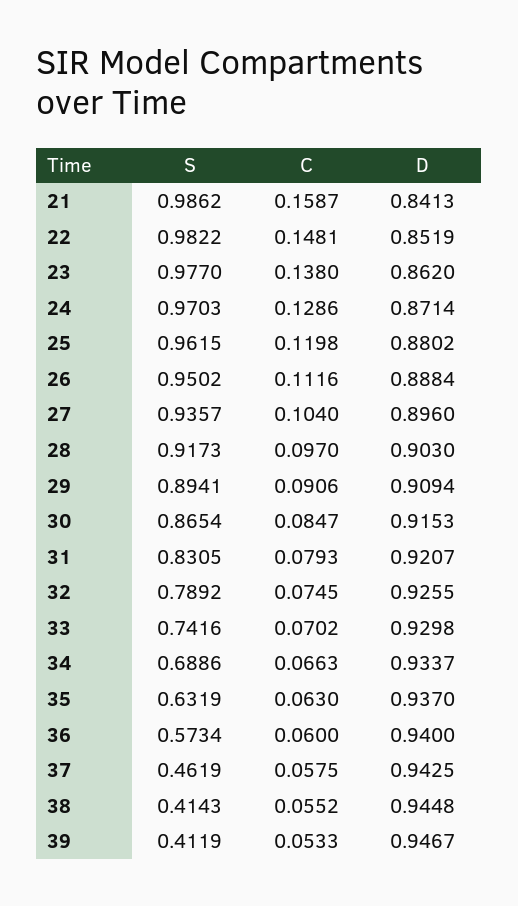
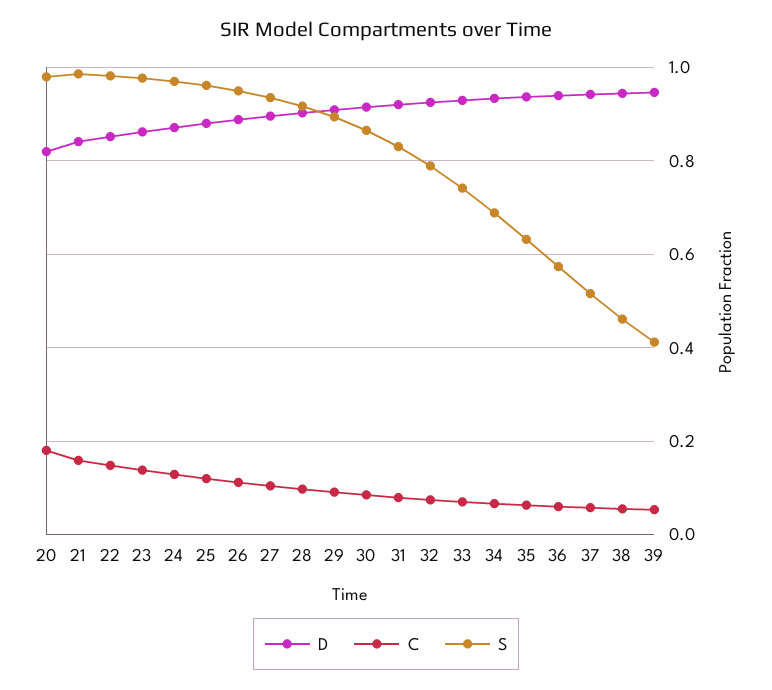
  {
    "S": {
      "21": 0.9862,
      "22": 0.9822,
      "23": 0.977,
      "24": 0.9703,
      "25": 0.9615,
      "26": 0.9502,
      "27": 0.9357,
      "28": 0.9173,
      "29": 0.8941,
      "30": 0.8654,
      "31": 0.8305,
      "32": 0.7892,
      "33": 0.7416,
      "34": 0.6886,
      "35": 0.6319,
      "36": 0.5734,
-     "37": 0.4619,
+     "37": 0.52,
-     "38": 0.4143,
+     "38": 0.46,
-     "39": 0.4119
+     "39": 0.4119,
+     "20": 0.98
    },
    "C": {
      "21": 0.1587,
      "22": 0.1481,
      "23": 0.138,
      "24": 0.1286,
      "25": 0.1198,
      "26": 0.1116,
      "27": 0.104,
      "28": 0.097,
      "29": 0.0906,
      "30": 0.0847,
      "31": 0.0793,
      "32": 0.0745,
      "33": 0.0702,
      "34": 0.0663,
      "35": 0.063,
      "36": 0.06,
      "37": 0.0575,
      "38": 0.0552,
-     "39": 0.0533
+     "39": 0.0533,
+     "20": 0.18
    },
    "D": {
      "21": 0.8413,
      "22": 0.8519,
      "23": 0.862,
      "24": 0.8714,
      "25": 0.8802,
      "26": 0.8884,
      "27": 0.896,
      "28": 0.903,
      "29": 0.9094,
      "30": 0.9153,
      "31": 0.9207,
      "32": 0.9255,
      "33": 0.9298,
      "34": 0.9337,
      "35": 0.937,
      "36": 0.94,
      "37": 0.9425,
      "38": 0.9448,
-     "39": 0.9467
+     "39": 0.9467,
+     "20": 0.82
    }
  }

